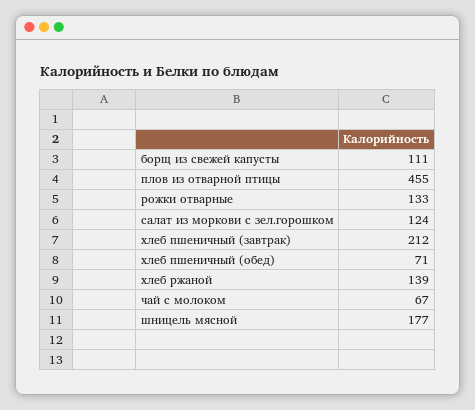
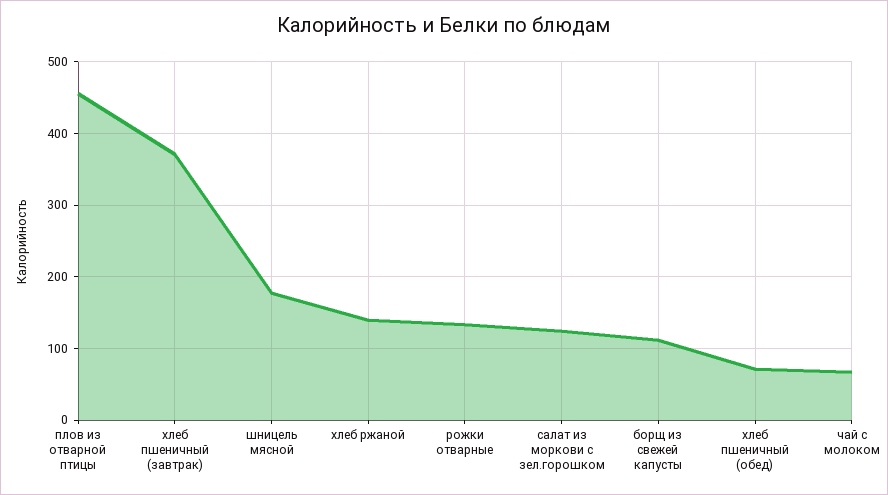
  {
    "борщ из свежей капусты": 111,
    "плов из отварной птицы": 455,
    "рожки отварные": 133,
    "салат из моркови с зел.горошком": 124,
-   "хлеб пшеничный (завтрак)": 212,
+   "хлеб пшеничный (завтрак)": 370,
    "хлеб пшеничный (обед)": 71,
    "хлеб ржаной": 139,
    "чай с молоком": 67,
    "шницель мясной": 177
  }

